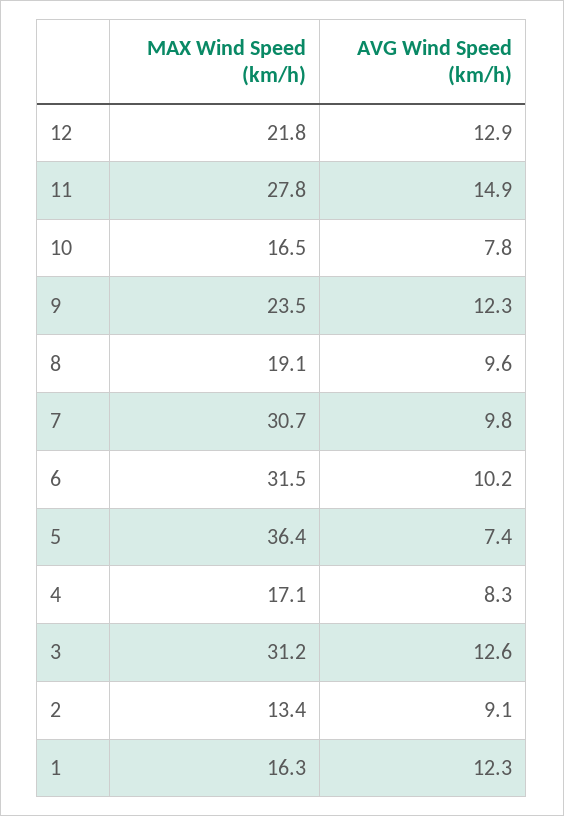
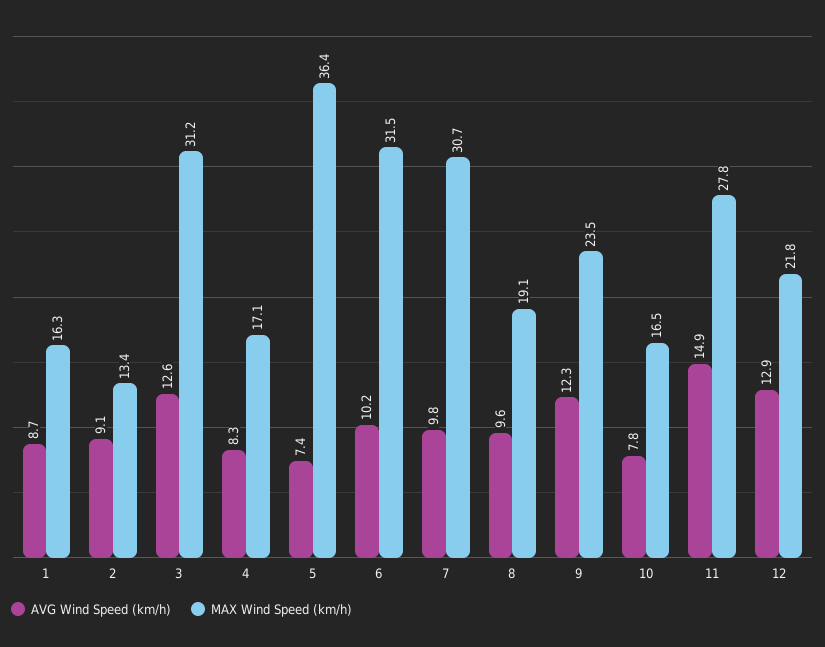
  {
    "MAX Wind Speed (km/h)": {
      "12": 21.8,
      "11": 27.8,
      "10": 16.5,
      "9": 23.5,
      "8": 19.1,
      "7": 30.7,
      "6": 31.5,
      "5": 36.4,
      "4": 17.1,
      "3": 31.2,
      "2": 13.4,
      "1": 16.3
    },
    "AVG Wind Speed (km/h)": {
      "12": 12.9,
      "11": 14.9,
      "10": 7.8,
      "9": 12.3,
      "8": 9.6,
      "7": 9.8,
      "6": 10.2,
      "5": 7.4,
      "4": 8.3,
      "3": 12.6,
      "2": 9.1,
-     "1": 12.3
+     "1": 8.7
    }
  }

